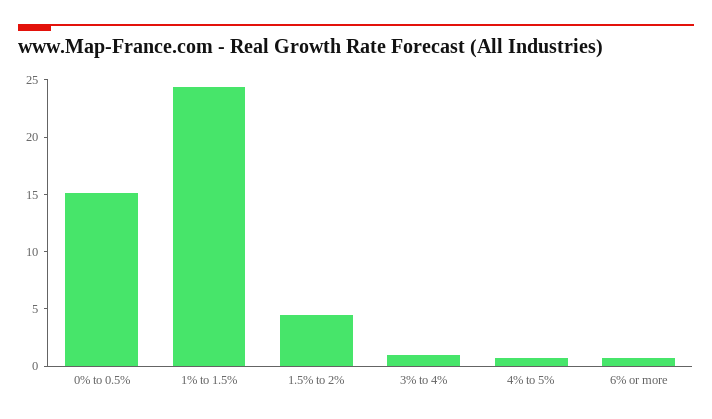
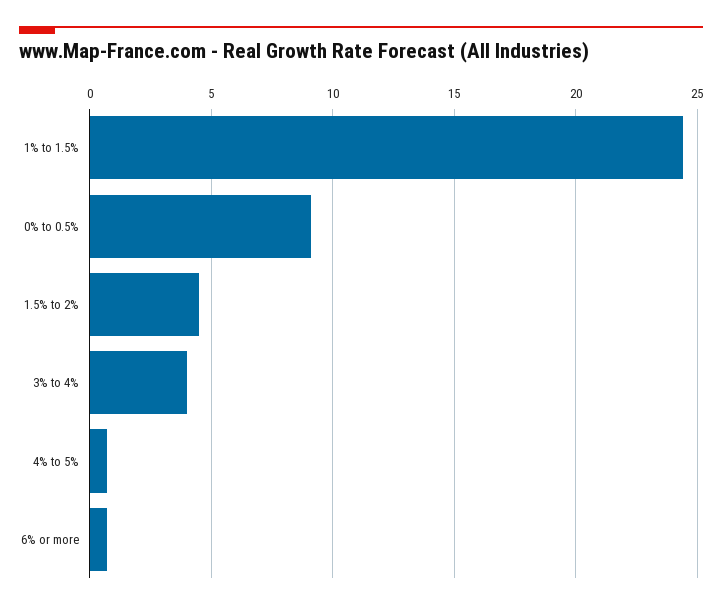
  {
-   "0% to 0.5%": 15,
+   "0% to 0.5%": 9,
    "1% to 1.5%": 24.5,
    "1.5% to 2%": 4.5,
-   "3% to 4%": 1,
+   "3% to 4%": 4,
    "4% to 5%": 0.5,
    "6% or more": 0.5
  }

